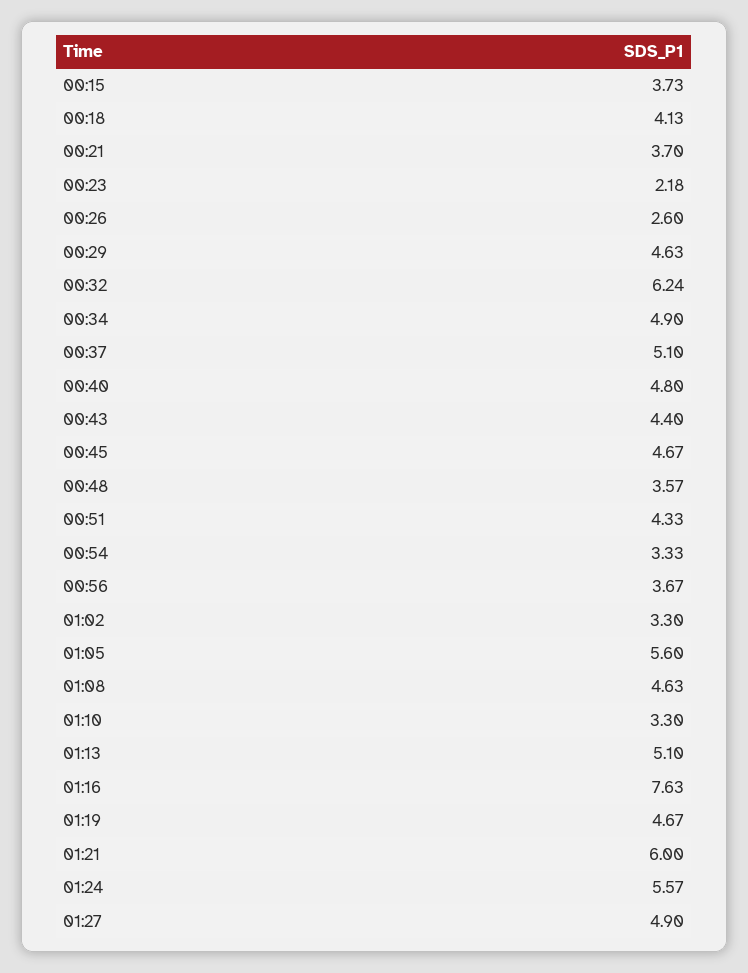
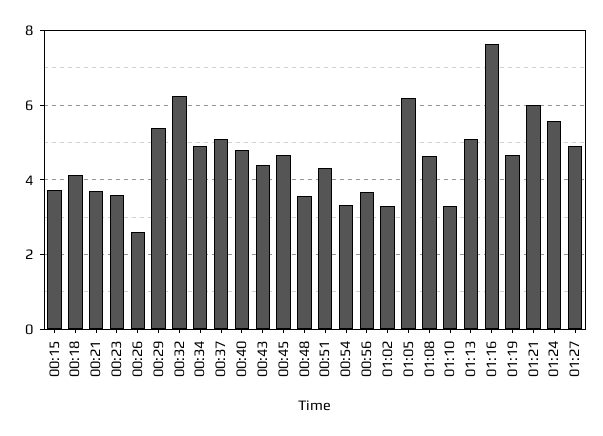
  {
    "00:15": 3.73,
    "00:18": 4.13,
    "00:21": 3.7,
-   "00:23": 2.18,
+   "00:23": 3.6,
    "00:26": 2.6,
-   "00:29": 4.63,
+   "00:29": 5.4,
    "00:32": 6.24,
    "00:34": 4.9,
    "00:37": 5.1,
    "00:40": 4.8,
    "00:43": 4.4,
    "00:45": 4.67,
    "00:48": 3.57,
    "00:51": 4.33,
    "00:54": 3.33,
    "00:56": 3.67,
    "01:02": 3.3,
-   "01:05": 5.6,
+   "01:05": 6.2,
    "01:08": 4.63,
    "01:10": 3.3,
    "01:13": 5.1,
    "01:16": 7.63,
    "01:19": 4.67,
    "01:21": 6,
    "01:24": 5.57,
    "01:27": 4.9
  }

